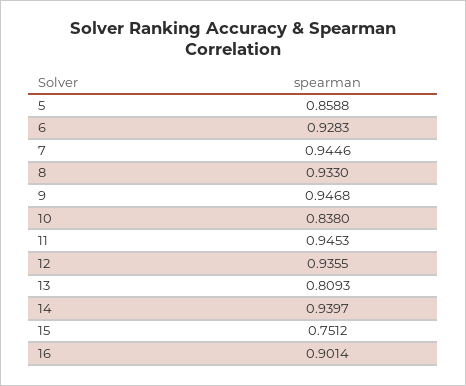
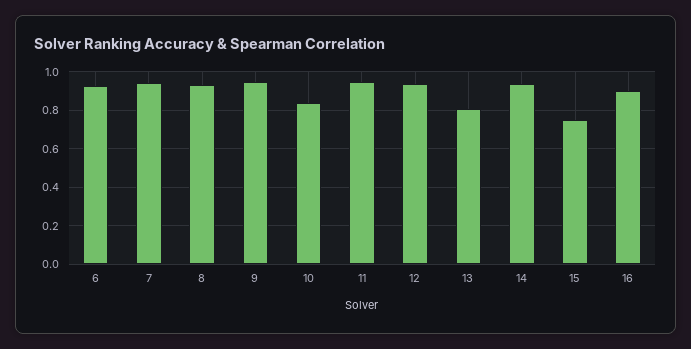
  {
-   "5": 0.8588,
    "6": 0.9283,
    "7": 0.9446,
    "8": 0.933,
    "9": 0.9468,
    "10": 0.838,
    "11": 0.9453,
    "12": 0.9355,
    "13": 0.8093,
    "14": 0.9397,
    "15": 0.7512,
    "16": 0.9014
  }

